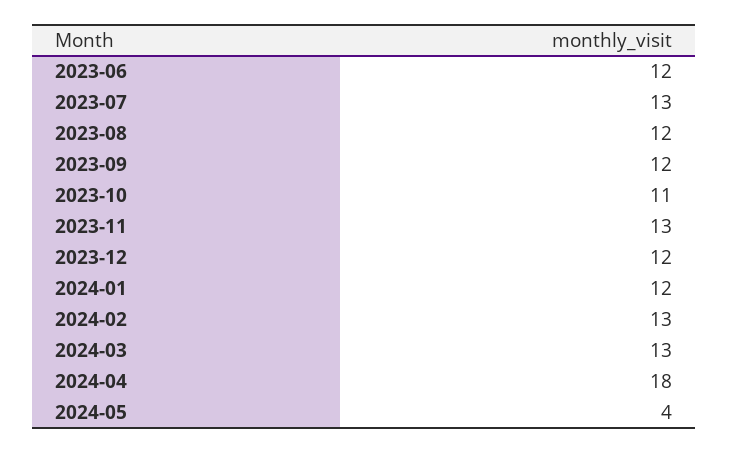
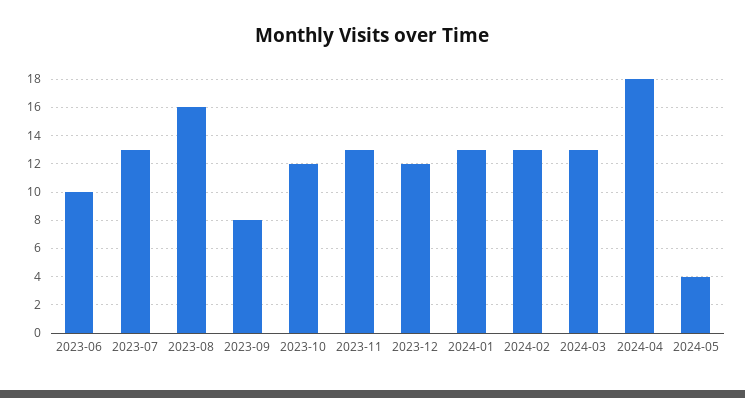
  {
-   "2023-06": 12,
+   "2023-06": 10,
    "2023-07": 13,
-   "2023-08": 12,
+   "2023-08": 16,
-   "2023-09": 12,
+   "2023-09": 8,
-   "2023-10": 11,
+   "2023-10": 12,
    "2023-11": 13,
    "2023-12": 12,
-   "2024-01": 12,
+   "2024-01": 13,
    "2024-02": 13,
    "2024-03": 13,
    "2024-04": 18,
    "2024-05": 4
  }

